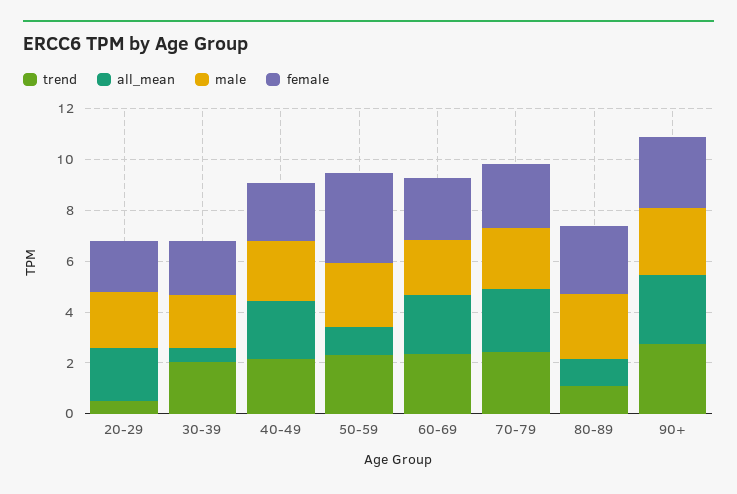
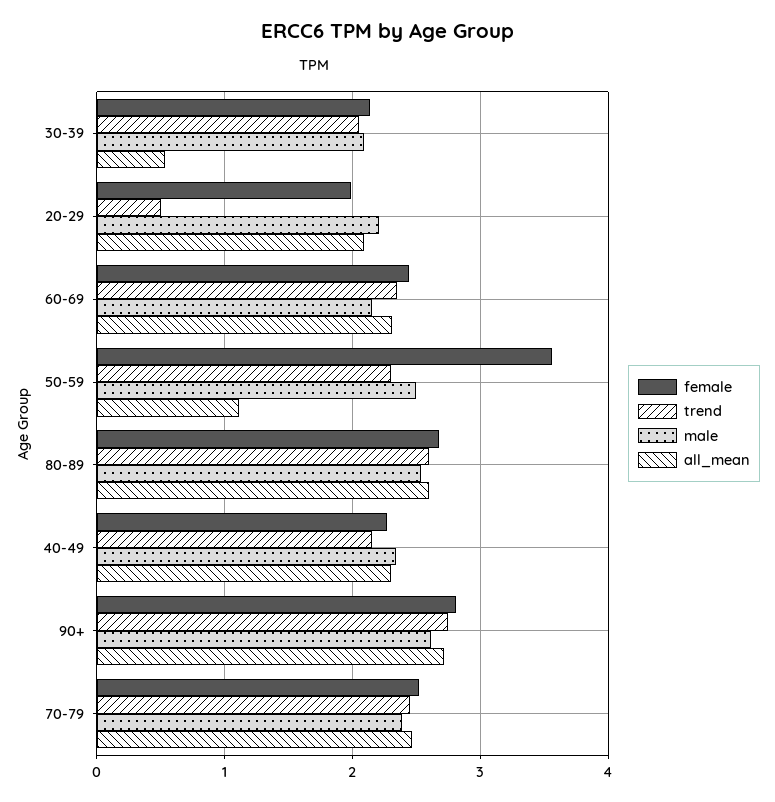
  {
    "trend": {
      "20-29": 0.5,
      "30-39": 2.1,
      "40-49": 2.2,
      "50-59": 2.3,
      "60-69": 2.4,
      "70-79": 2.5,
-     "80-89": 1,
+     "80-89": 2.6,
      "90+": 2.8
    },
    "all_mean": {
      "20-29": 2.1,
      "30-39": 0.5,
      "40-49": 2.3,
      "50-59": 1.1,
      "60-69": 2.3,
      "70-79": 2.5,
-     "80-89": 1,
+     "80-89": 2.6,
      "90+": 2.7
    },
    "male": {
      "20-29": 2.2,
      "30-39": 2.1,
      "40-49": 2.3,
      "50-59": 2.5,
      "60-69": 2.2,
      "70-79": 2.4,
      "80-89": 2.5,
      "90+": 2.6
    },
    "female": {
      "20-29": 2,
      "30-39": 2.1,
      "40-49": 2.3,
      "50-59": 3.6,
      "60-69": 2.4,
      "70-79": 2.5,
      "80-89": 2.7,
      "90+": 2.8
    }
  }

